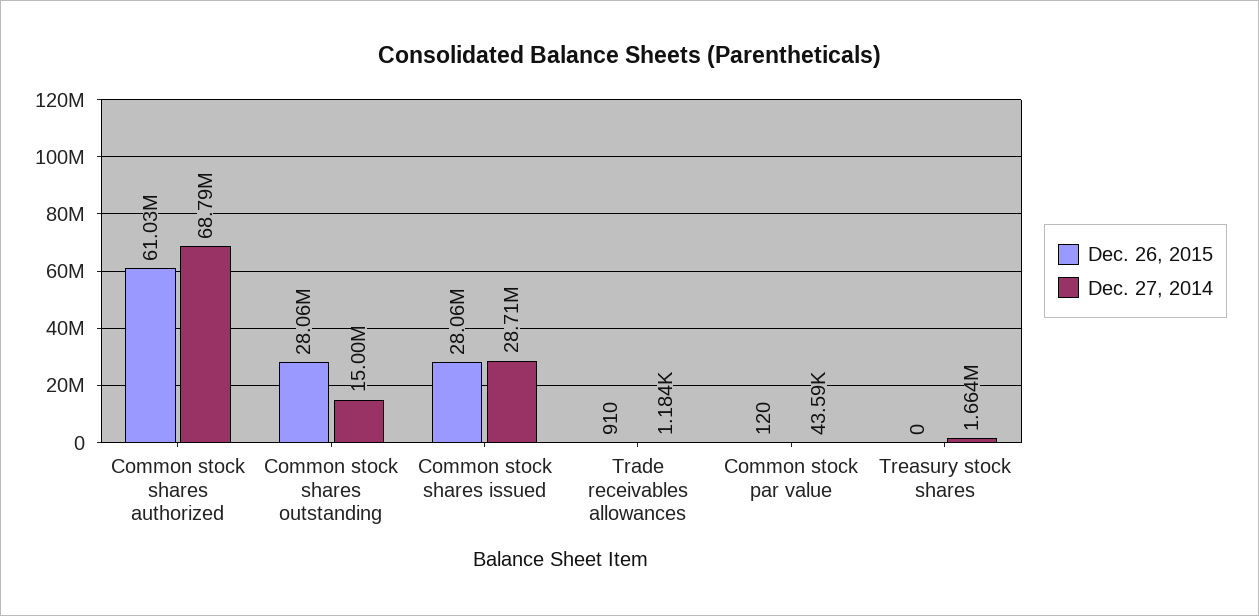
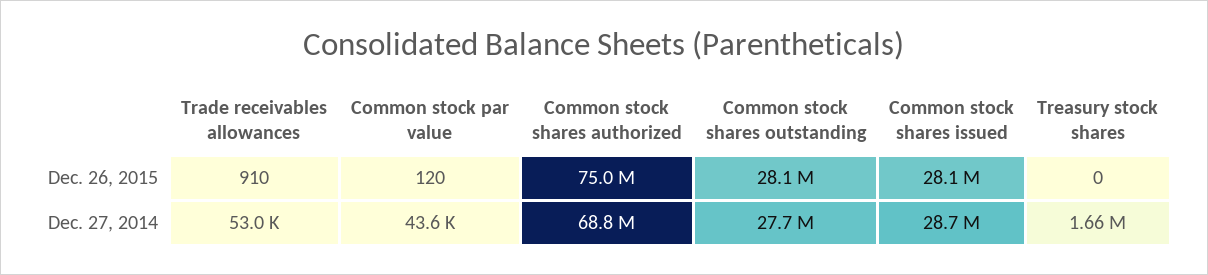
  {
    "Dec. 26, 2015": {
-     "Common stock shares authorized": 61030000,
+     "Common stock shares authorized": 75000000,
      "Common stock shares outstanding": 28060000,
      "Common stock shares issued": 28060000,
      "Trade receivables allowances": 910,
      "Common stock par value": 120,
      "Treasury stock shares": 0
    },
    "Dec. 27, 2014": {
      "Common stock shares authorized": 68790000,
-     "Common stock shares outstanding": 15000000,
+     "Common stock shares outstanding": 27700000,
      "Common stock shares issued": 28710000,
-     "Trade receivables allowances": 1184,
+     "Trade receivables allowances": 53000,
      "Common stock par value": 43590,
      "Treasury stock shares": 1664000
    }
  }

